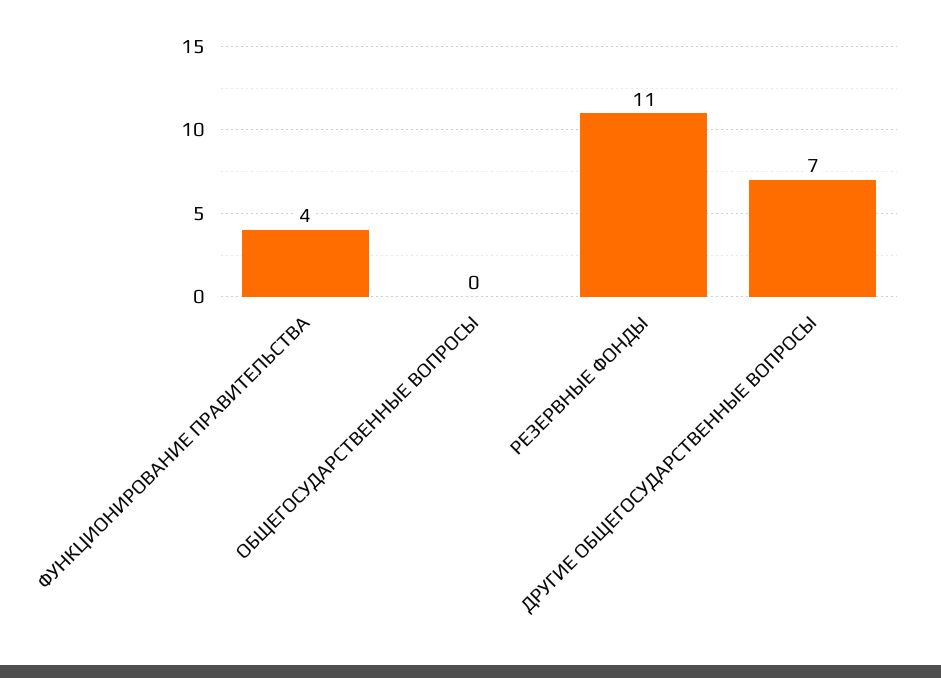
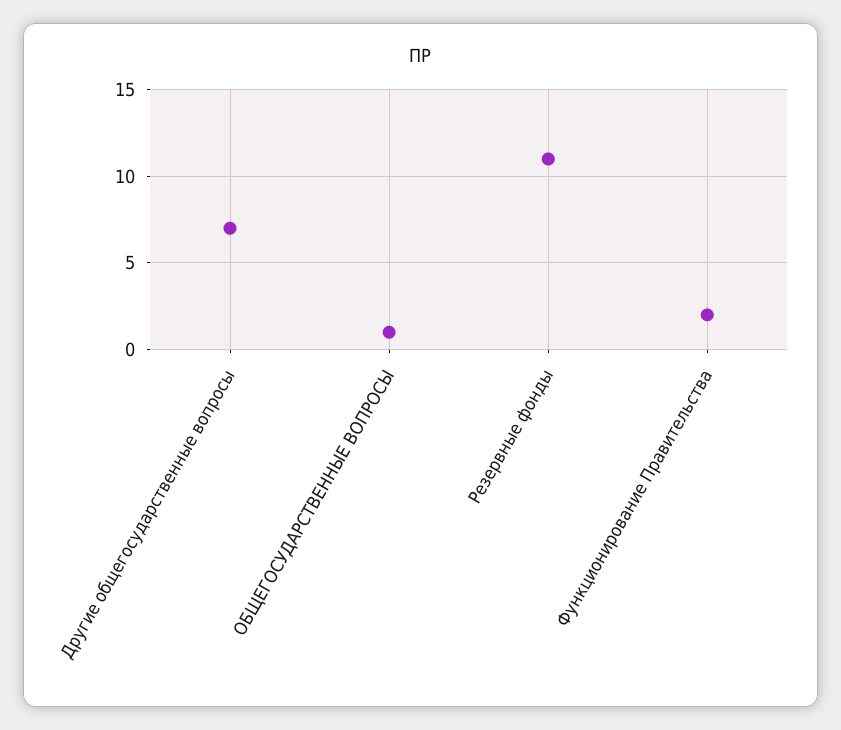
  {
-   "ФУНКЦИОНИРОВАНИЕ ПРАВИТЕЛЬСТВА": 4,
+   "ФУНКЦИОНИРОВАНИЕ ПРАВИТЕЛЬСТВА": 2,
-   "ОБЩЕГОСУДАРСТВЕННЫЕ ВОПРОСЫ": 0,
+   "ОБЩЕГОСУДАРСТВЕННЫЕ ВОПРОСЫ": 1,
    "РЕЗЕРВНЫЕ ФОНДЫ": 11,
    "ДРУГИЕ ОБЩЕГОСУДАРСТВЕННЫЕ ВОПРОСЫ": 7
  }

